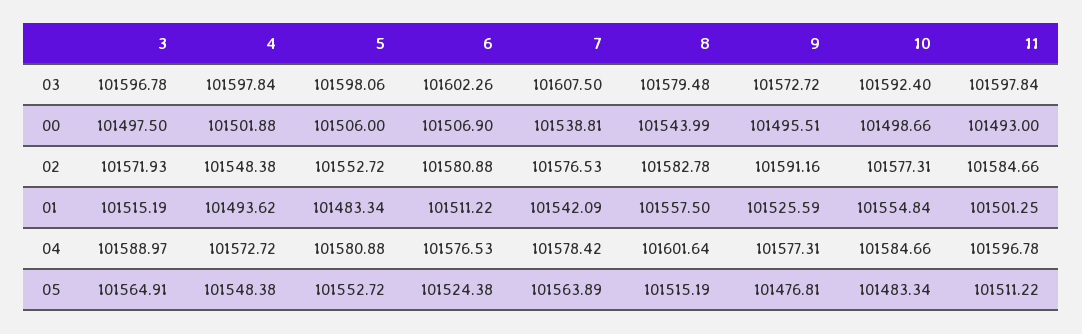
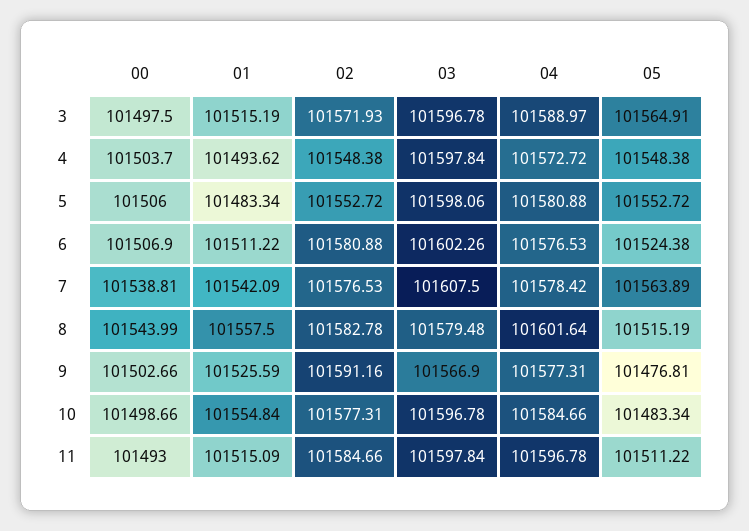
  {
    "3": {
      "03": 101596.78,
      "00": 101497.5,
      "02": 101571.93,
      "01": 101515.19,
      "04": 101588.97,
      "05": 101564.91
    },
    "4": {
      "03": 101597.84,
-     "00": 101501.88,
+     "00": 101503.7,
      "02": 101548.38,
      "01": 101493.62,
      "04": 101572.72,
      "05": 101548.38
    },
    "5": {
      "03": 101598.06,
      "00": 101506,
      "02": 101552.72,
      "01": 101483.34,
      "04": 101580.88,
      "05": 101552.72
    },
    "6": {
      "03": 101602.26,
      "00": 101506.9,
      "02": 101580.88,
      "01": 101511.22,
      "04": 101576.53,
      "05": 101524.38
    },
    "7": {
      "03": 101607.5,
      "00": 101538.81,
      "02": 101576.53,
      "01": 101542.09,
      "04": 101578.42,
      "05": 101563.89
    },
    "8": {
      "03": 101579.48,
      "00": 101543.99,
      "02": 101582.78,
      "01": 101557.5,
      "04": 101601.64,
      "05": 101515.19
    },
    "9": {
-     "03": 101572.72,
+     "03": 101566.9,
-     "00": 101495.51,
+     "00": 101502.66,
      "02": 101591.16,
      "01": 101525.59,
      "04": 101577.31,
      "05": 101476.81
    },
    "10": {
-     "03": 101592.4,
+     "03": 101596.78,
      "00": 101498.66,
      "02": 101577.31,
      "01": 101554.84,
      "04": 101584.66,
      "05": 101483.34
    },
    "11": {
      "03": 101597.84,
      "00": 101493,
      "02": 101584.66,
-     "01": 101501.25,
+     "01": 101515.09,
      "04": 101596.78,
      "05": 101511.22
    }
  }

